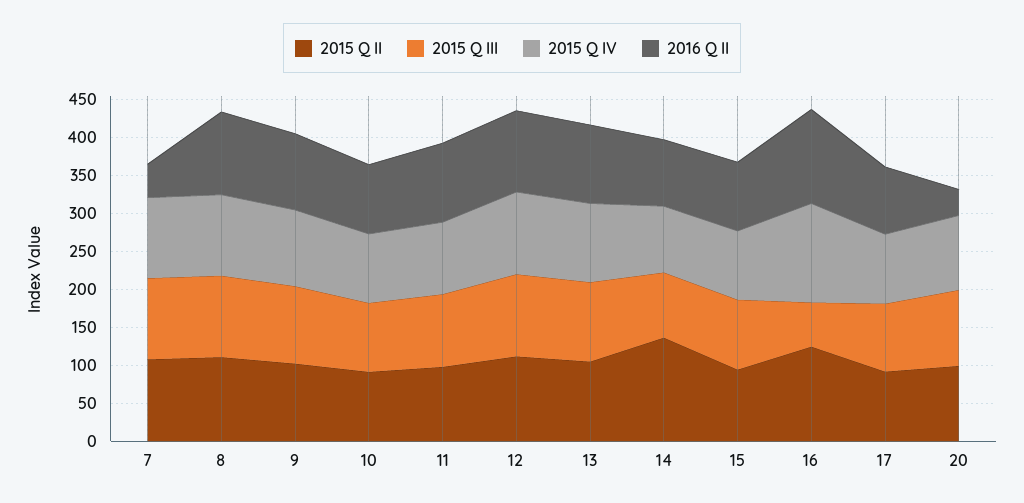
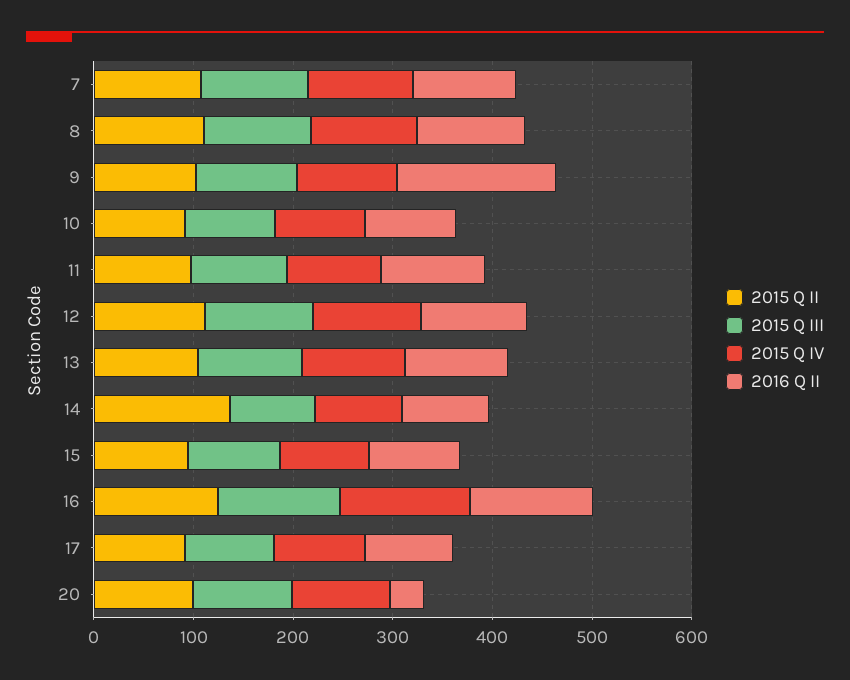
  {
    "2015 Q II": {
      "7": 100,
      "8": 120,
      "9": 100,
      "10": 100,
      "11": 100,
      "12": 120,
      "13": 100,
      "14": 140,
      "15": 100,
      "16": 120,
      "17": 100,
      "20": 100
    },
    "2015 Q III": {
      "7": 100,
      "8": 100,
      "9": 100,
      "10": 100,
      "11": 100,
      "12": 100,
      "13": 100,
      "14": 80,
      "15": 100,
-     "16": 50,
+     "16": 120,
      "17": 80,
      "20": 100
    },
    "2015 Q IV": {
      "7": 100,
      "8": 100,
      "9": 100,
      "10": 100,
      "11": 100,
      "12": 100,
      "13": 100,
      "14": 80,
      "15": 100,
      "16": 140,
      "17": 100,
      "20": 100
    },
    "2016 Q II": {
-     "7": 50,
+     "7": 100,
      "8": 100,
-     "9": 100,
+     "9": 160,
      "10": 100,
      "11": 100,
      "12": 100,
      "13": 100,
      "14": 80,
      "15": 100,
      "16": 120,
      "17": 80,
      "20": 40
    }
  }

